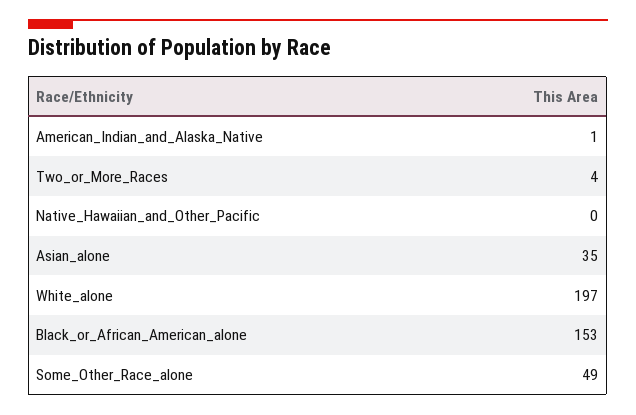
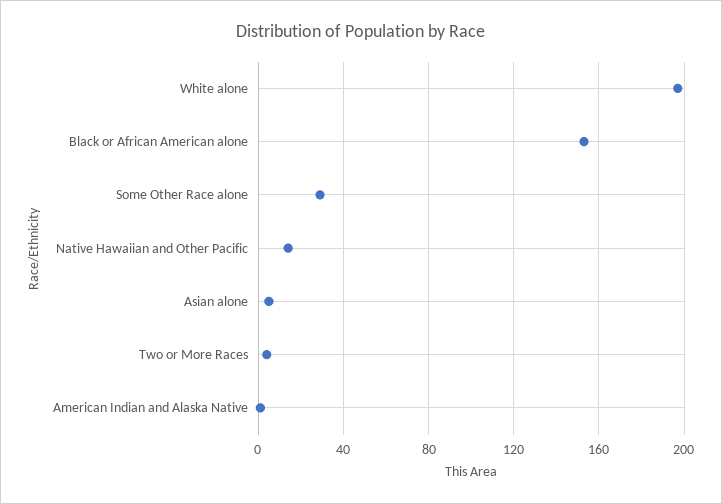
  {
    "American_Indian_and_Alaska_Native": 1,
    "Two_or_More_Races": 4,
-   "Native_Hawaiian_and_Other_Pacific": 0,
+   "Native_Hawaiian_and_Other_Pacific": 15,
-   "Asian_alone": 35,
+   "Asian_alone": 5,
    "White_alone": 197,
    "Black_or_African_American_alone": 153,
-   "Some_Other_Race_alone": 49
+   "Some_Other_Race_alone": 30
  }

